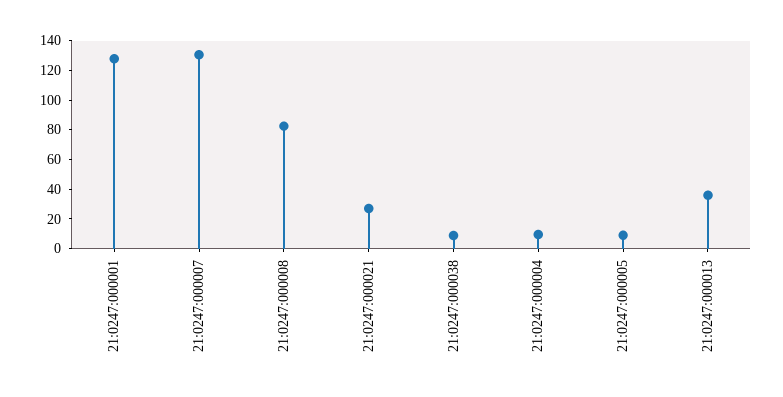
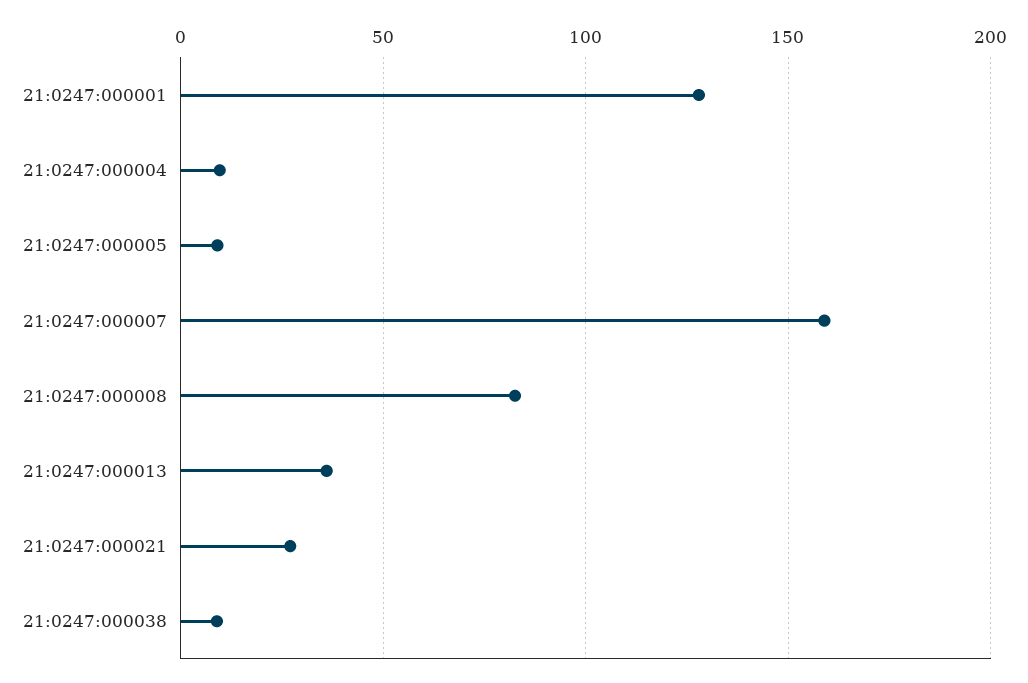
  {
    "21:0247:000001": 130,
-   "21:0247:000007": 130,
+   "21:0247:000007": 160,
    "21:0247:000008": 85,
    "21:0247:000021": 25,
    "21:0247:000038": 10,
    "21:0247:000004": 10,
    "21:0247:000005": 10,
    "21:0247:000013": 35
  }

